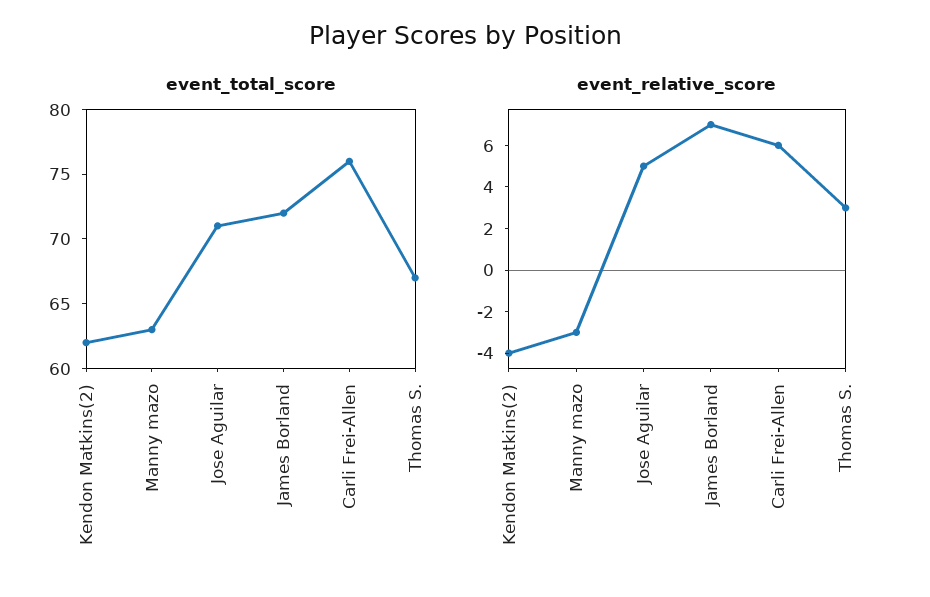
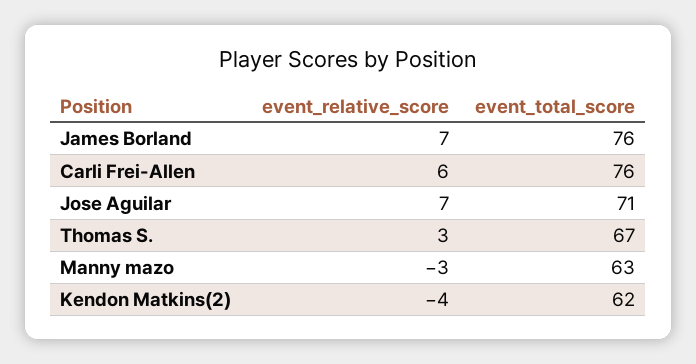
  {
    "event_total_score": {
      "Kendon Matkins(2)": 62,
      "Manny mazo": 63,
      "Jose Aguilar": 71,
-     "James Borland": 72,
+     "James Borland": 76,
      "Carli Frei-Allen": 76,
      "Thomas S.": 67
    },
    "event_relative_score": {
      "Kendon Matkins(2)": -4,
      "Manny mazo": -3,
-     "Jose Aguilar": 5,
+     "Jose Aguilar": 7,
      "James Borland": 7,
      "Carli Frei-Allen": 6,
      "Thomas S.": 3
    }
  }

